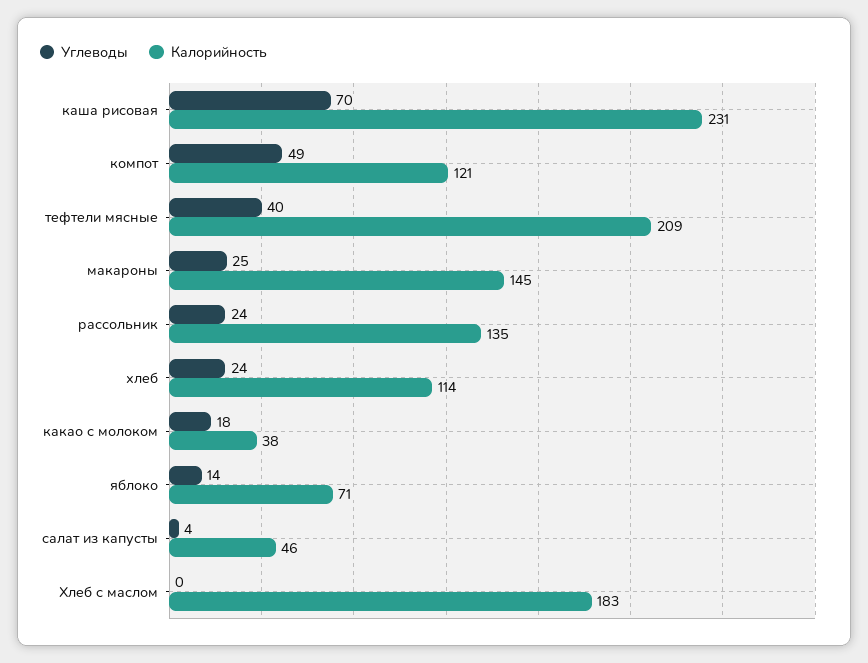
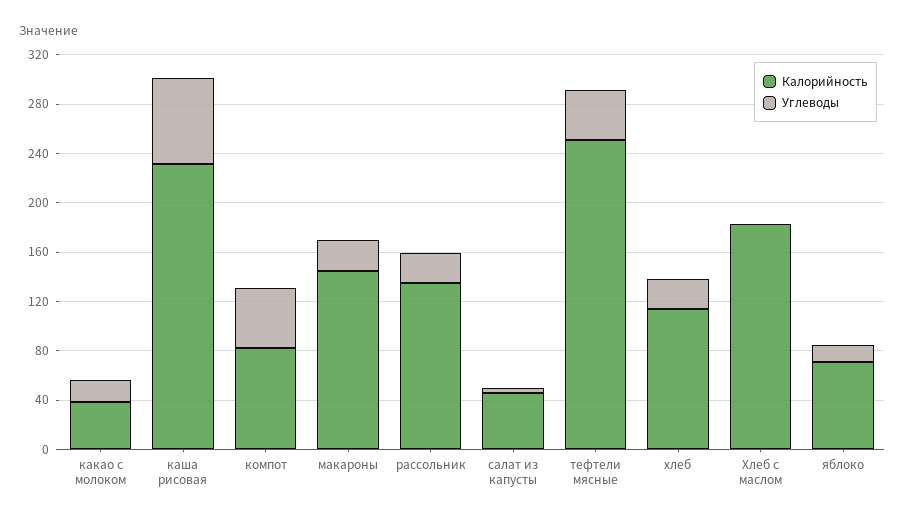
  {
    "Углеводы": {
      "каша рисовая": 70,
      "компот": 49,
      "тефтели мясные": 40,
      "макароны": 25,
      "рассольник": 24,
      "хлеб": 24,
      "какао с молоком": 18,
      "яблоко": 14,
      "салат из капусты": 4,
      "Хлеб с маслом": 0
    },
    "Калорийность": {
      "каша рисовая": 231,
-     "компот": 121,
+     "компот": 80,
-     "тефтели мясные": 209,
+     "тефтели мясные": 250,
      "макароны": 145,
      "рассольник": 135,
      "хлеб": 114,
      "какао с молоком": 38,
      "яблоко": 71,
      "салат из капусты": 46,
      "Хлеб с маслом": 183
    }
  }

